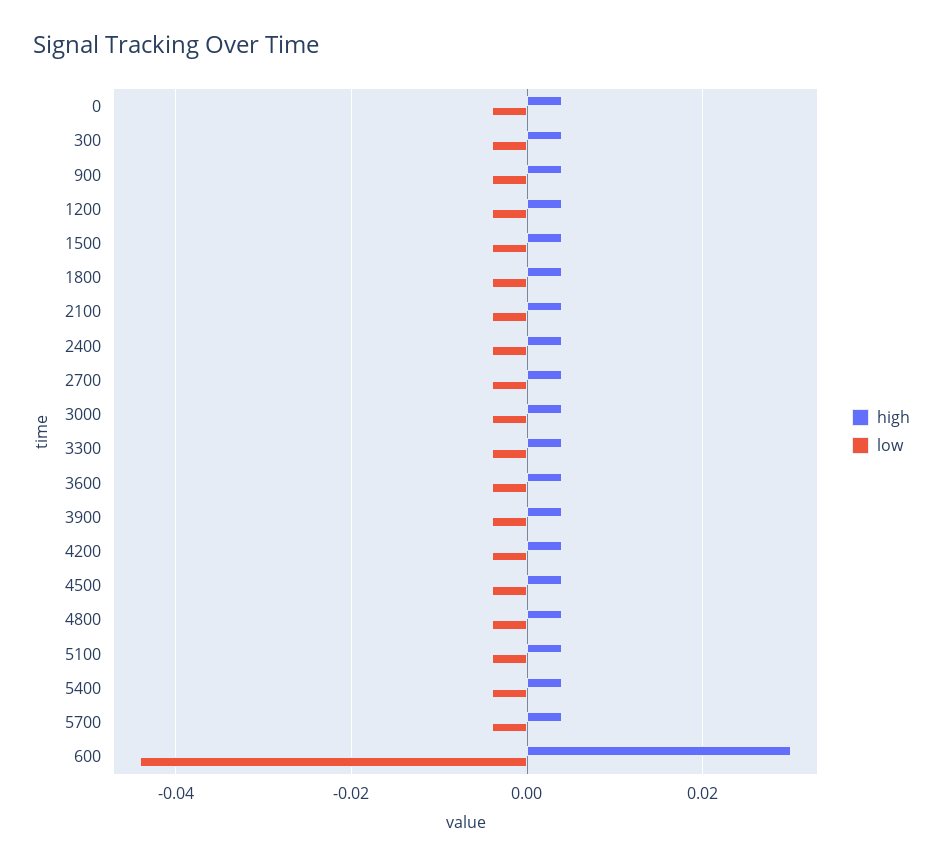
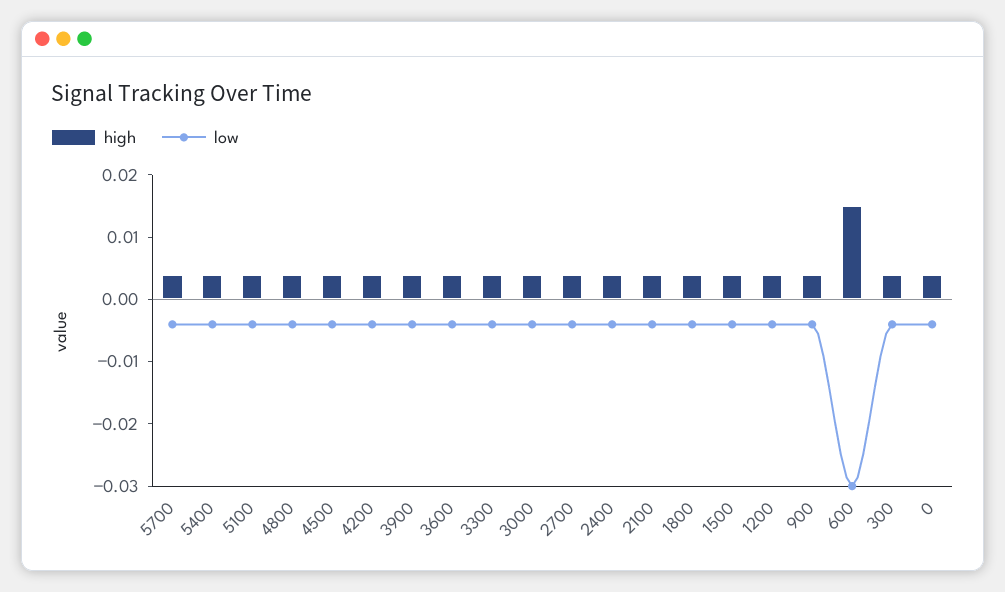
  {
    "high": {
      "0": 0.005,
      "300": 0.005,
      "900": 0.005,
      "1200": 0.005,
      "1500": 0.005,
      "1800": 0.005,
      "2100": 0.005,
      "2400": 0.005,
      "2700": 0.005,
      "3000": 0.005,
      "3300": 0.005,
      "3600": 0.005,
      "3900": 0.005,
      "4200": 0.005,
      "4500": 0.005,
      "4800": 0.005,
      "5100": 0.005,
      "5400": 0.005,
      "5700": 0.005,
-     "600": 0.03
+     "600": 0.015
    },
    "low": {
      "0": -0.005,
      "300": -0.005,
      "900": -0.005,
      "1200": -0.005,
      "1500": -0.005,
      "1800": -0.005,
      "2100": -0.005,
      "2400": -0.005,
      "2700": -0.005,
      "3000": -0.005,
      "3300": -0.005,
      "3600": -0.005,
      "3900": -0.005,
      "4200": -0.005,
      "4500": -0.005,
      "4800": -0.005,
      "5100": -0.005,
      "5400": -0.005,
      "5700": -0.005,
-     "600": -0.045
+     "600": -0.03
    }
  }

